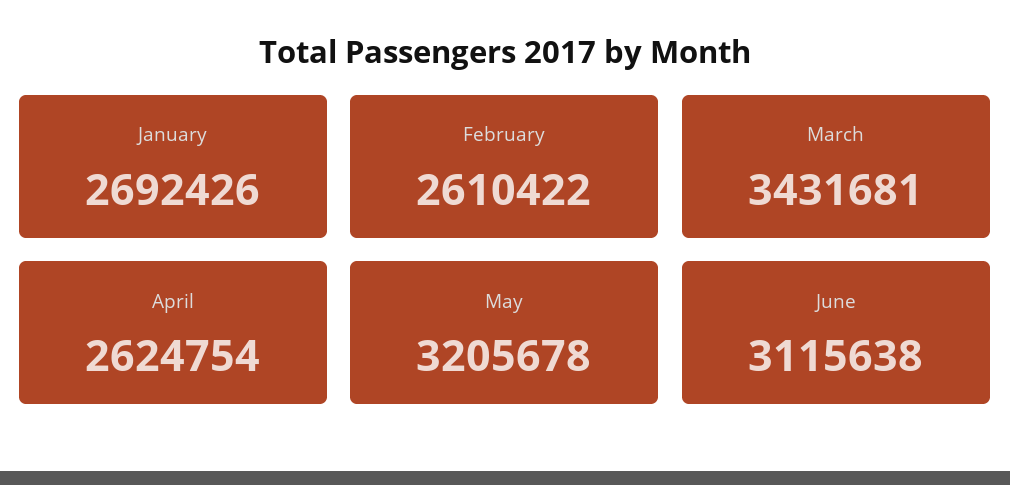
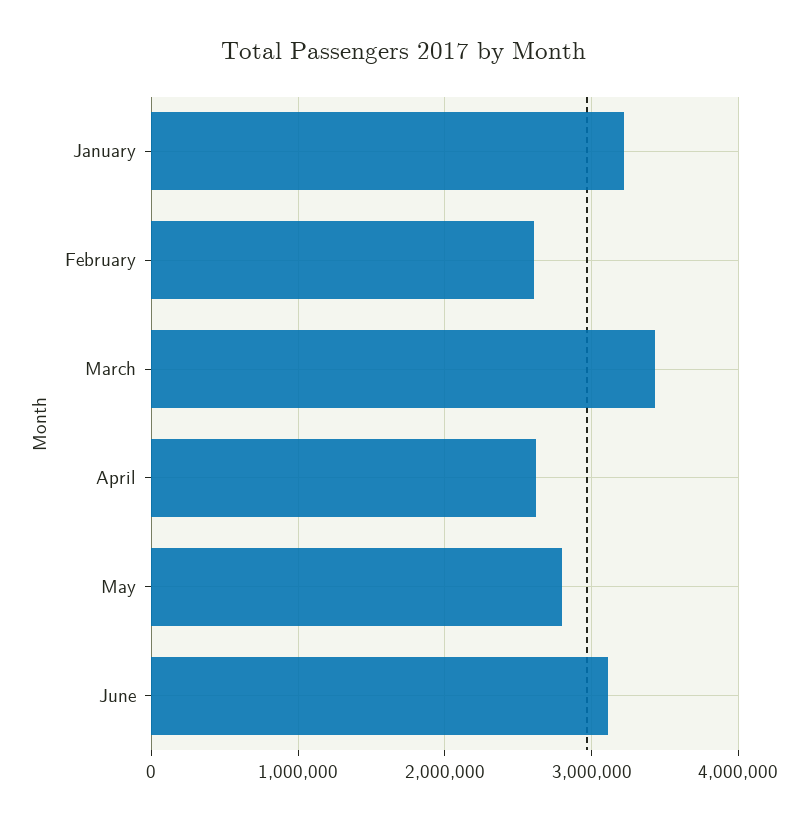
  {
-   "January": 2692426,
+   "January": 3200000,
    "February": 2610422,
    "March": 3431681,
    "April": 2624754,
-   "May": 3205678,
+   "May": 2800000,
    "June": 3115638
  }

